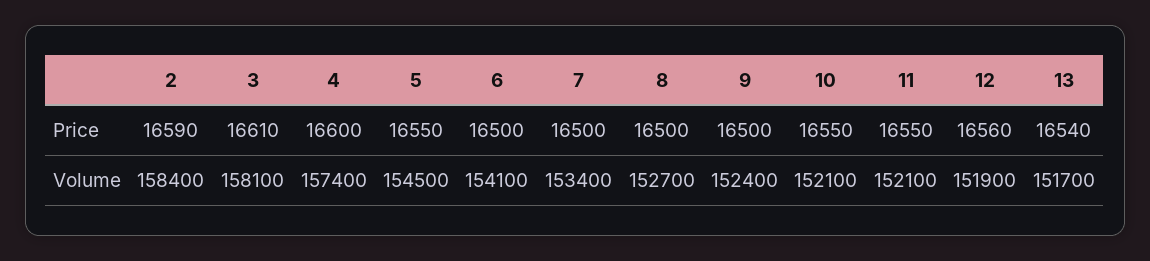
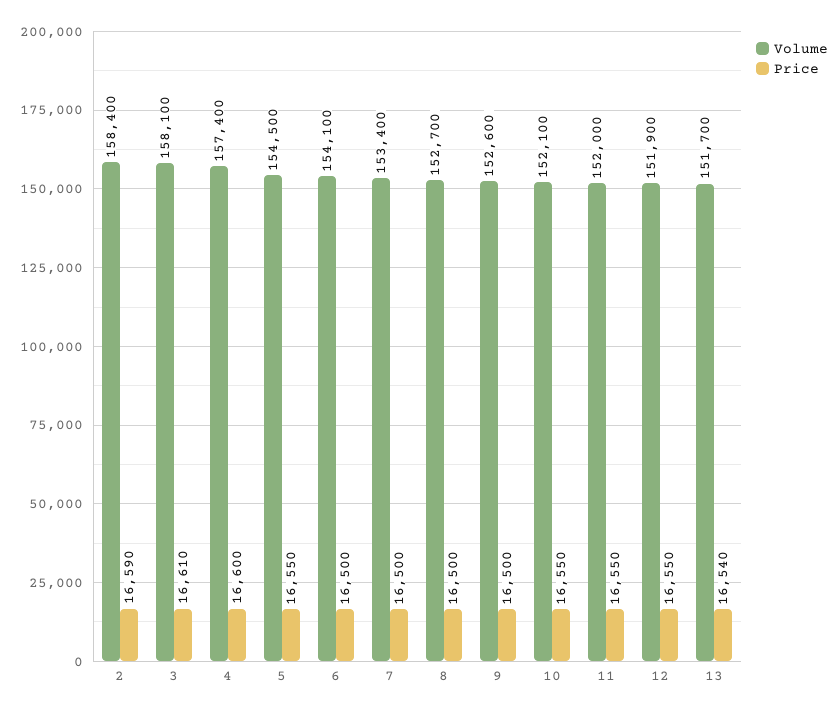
  {
    "Price": {
      "2": 16590,
      "3": 16610,
      "4": 16600,
      "5": 16550,
      "6": 16500,
      "7": 16500,
      "8": 16500,
      "9": 16500,
      "10": 16550,
      "11": 16550,
-     "12": 16560,
+     "12": 16550,
      "13": 16540
    },
    "Volume": {
      "2": 158400,
      "3": 158100,
      "4": 157400,
      "5": 154500,
      "6": 154100,
      "7": 153400,
      "8": 152700,
-     "9": 152400,
+     "9": 152600,
      "10": 152100,
-     "11": 152100,
+     "11": 152000,
      "12": 151900,
      "13": 151700
    }
  }

